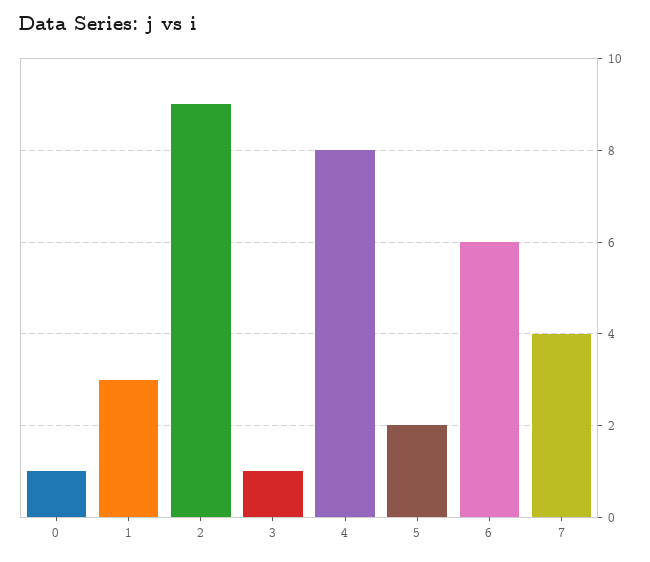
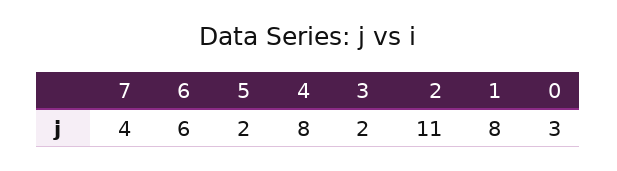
  {
-   "0": 1,
+   "0": 3,
-   "1": 3,
+   "1": 8,
-   "2": 9,
+   "2": 11,
-   "3": 1,
+   "3": 2,
    "4": 8,
    "5": 2,
    "6": 6,
    "7": 4
  }

